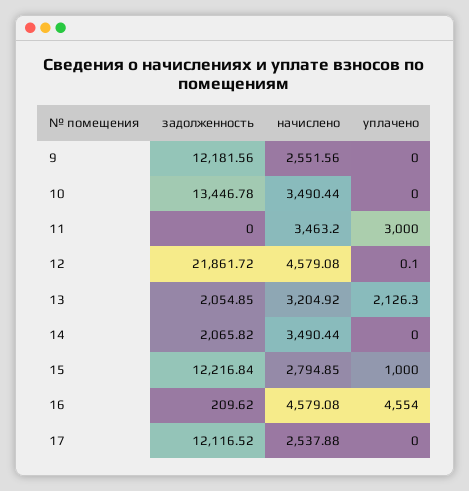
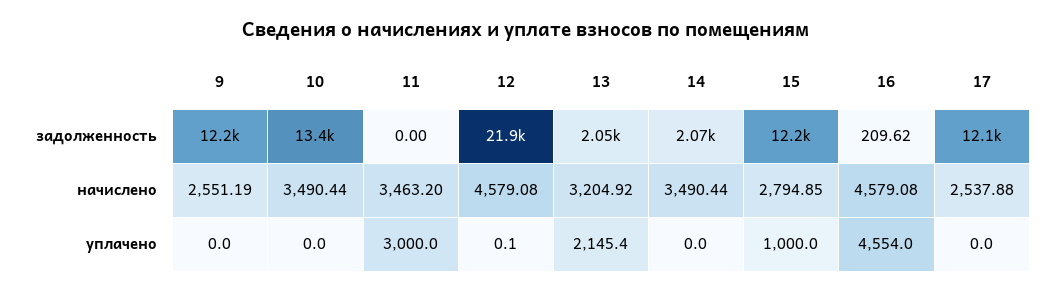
  {
    "задолженность": {
      "9": 12181.56,
      "10": 13446.78,
      "11": 0,
      "12": 21861.72,
      "13": 2054.85,
      "14": 2065.82,
      "15": 12216.84,
      "16": 209.62,
      "17": 12116.52
    },
    "начислено": {
-     "9": 2551.56,
+     "9": 2551.19,
      "10": 3490.44,
      "11": 3463.2,
      "12": 4579.08,
      "13": 3204.92,
      "14": 3490.44,
      "15": 2794.85,
      "16": 4579.08,
      "17": 2537.88
    },
    "уплачено": {
      "9": 0,
      "10": 0,
      "11": 3000,
      "12": 0.1,
-     "13": 2126.3,
+     "13": 2145.4,
      "14": 0,
      "15": 1000,
      "16": 4554,
      "17": 0
    }
  }

